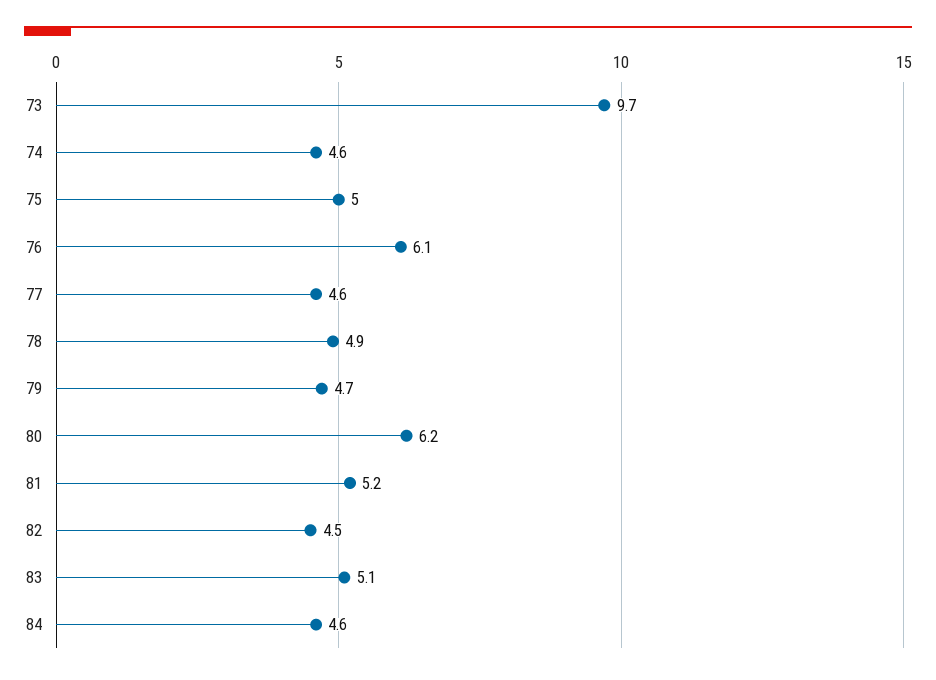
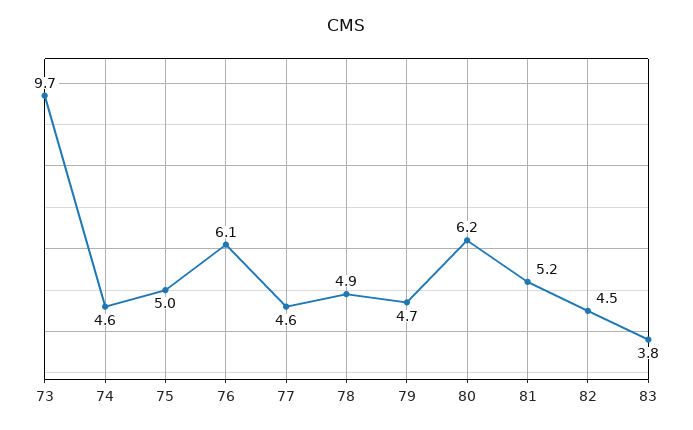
  {
    "73": 9.7,
    "74": 4.6,
    "75": 5,
    "76": 6.1,
    "77": 4.6,
    "78": 4.9,
    "79": 4.7,
    "80": 6.2,
    "81": 5.2,
    "82": 4.5,
-   "83": 5.1,
+   "83": 3.8
-   "84": 4.6
  }

